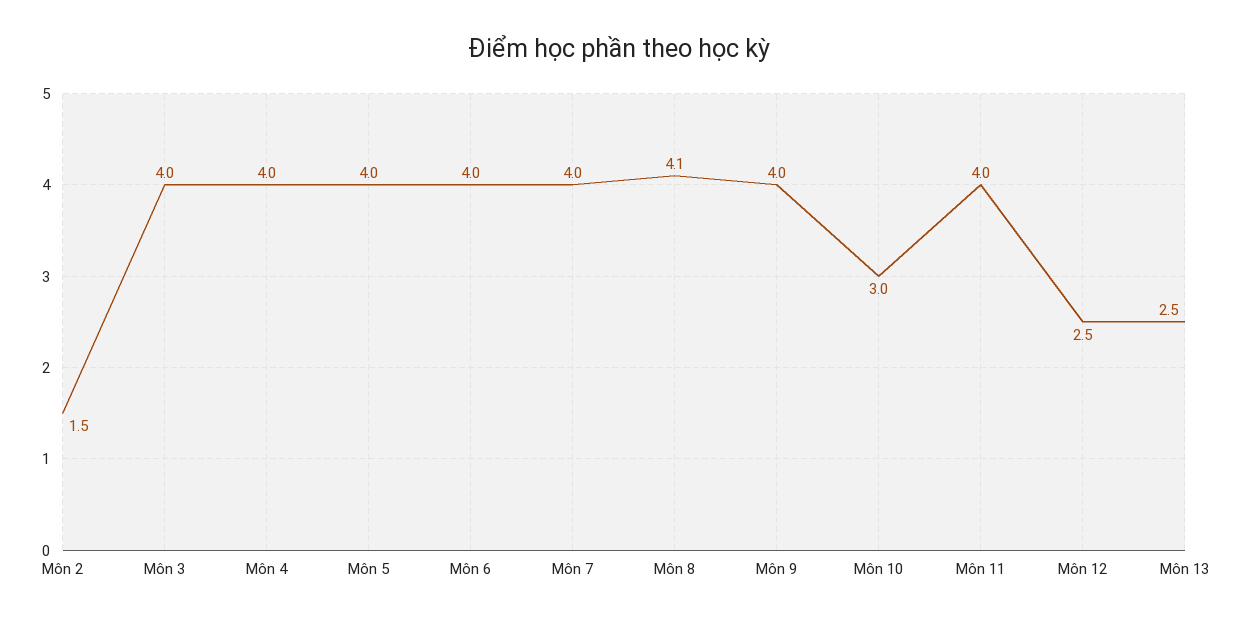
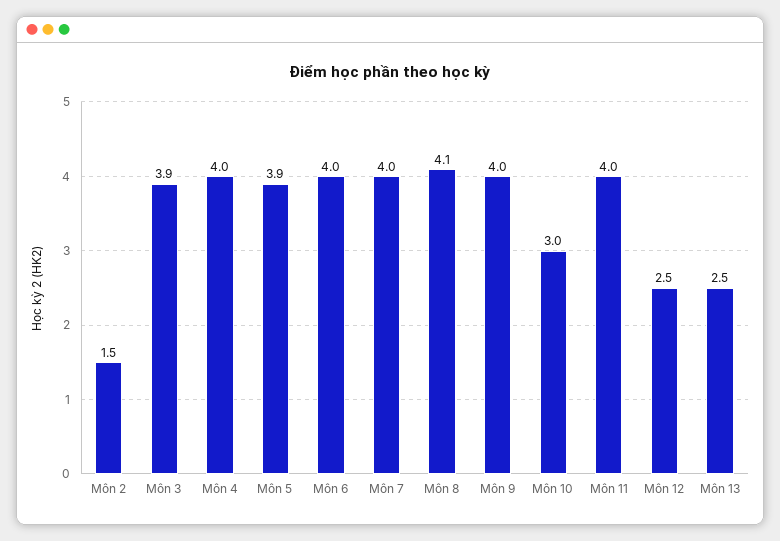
  {
    "Môn 2": 1.5,
-   "Môn 3": 4,
+   "Môn 3": 3.9,
    "Môn 4": 4,
-   "Môn 5": 4,
+   "Môn 5": 3.9,
    "Môn 6": 4,
    "Môn 7": 4,
    "Môn 8": 4.1,
    "Môn 9": 4,
    "Môn 10": 3,
    "Môn 11": 4,
    "Môn 12": 2.5,
    "Môn 13": 2.5
  }

